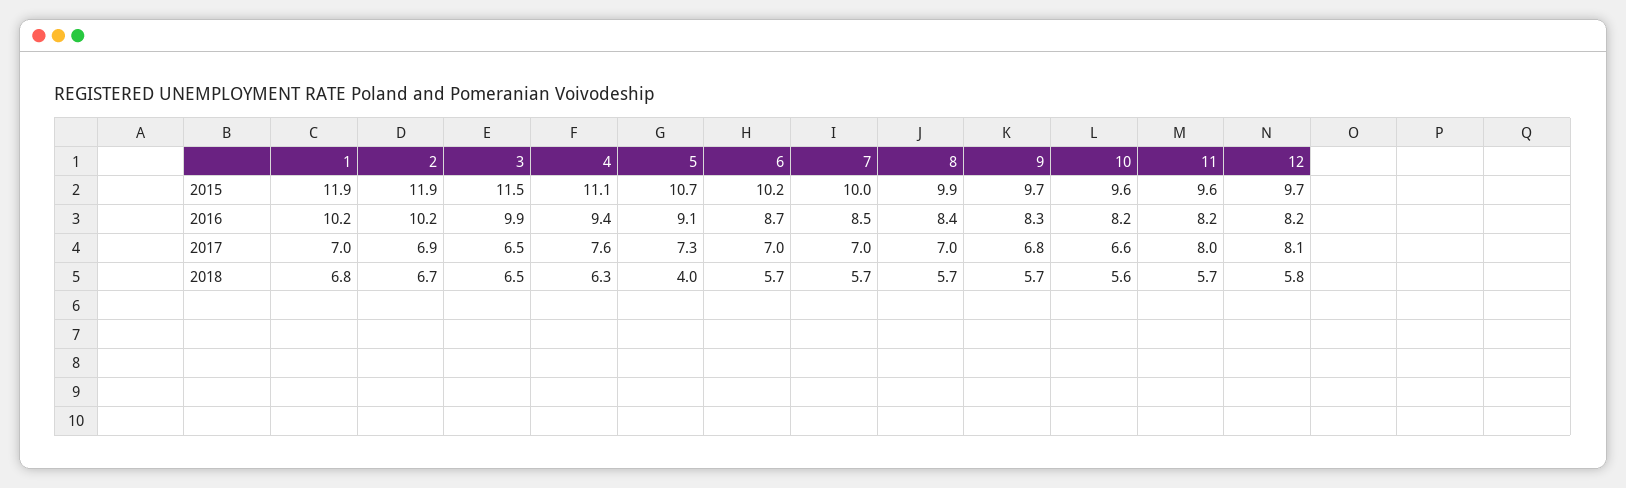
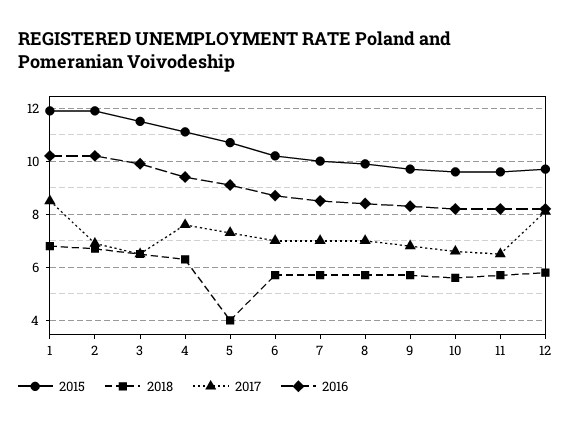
  {
    "2015": {
      "1": 11.9,
      "2": 11.9,
      "3": 11.5,
      "4": 11.1,
      "5": 10.7,
      "6": 10.2,
      "7": 10,
      "8": 9.9,
      "9": 9.7,
      "10": 9.6,
      "11": 9.6,
      "12": 9.7
    },
    "2016": {
      "1": 10.2,
      "2": 10.2,
      "3": 9.9,
      "4": 9.4,
      "5": 9.1,
      "6": 8.7,
      "7": 8.5,
      "8": 8.4,
      "9": 8.3,
      "10": 8.2,
      "11": 8.2,
      "12": 8.2
    },
    "2017": {
-     "1": 7,
+     "1": 8.5,
      "2": 6.9,
      "3": 6.5,
      "4": 7.6,
      "5": 7.3,
      "6": 7,
      "7": 7,
      "8": 7,
      "9": 6.8,
      "10": 6.6,
-     "11": 8,
+     "11": 6.5,
      "12": 8.1
    },
    "2018": {
      "1": 6.8,
      "2": 6.7,
      "3": 6.5,
      "4": 6.3,
      "5": 4,
      "6": 5.7,
      "7": 5.7,
      "8": 5.7,
      "9": 5.7,
      "10": 5.6,
      "11": 5.7,
      "12": 5.8
    }
  }

